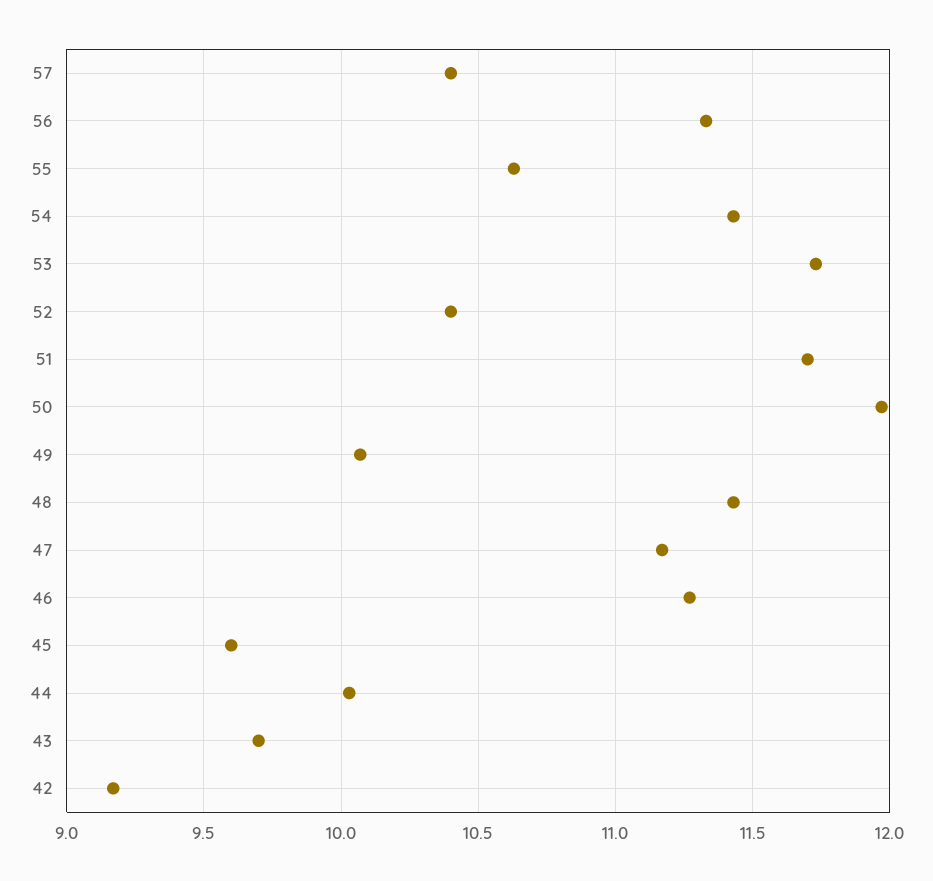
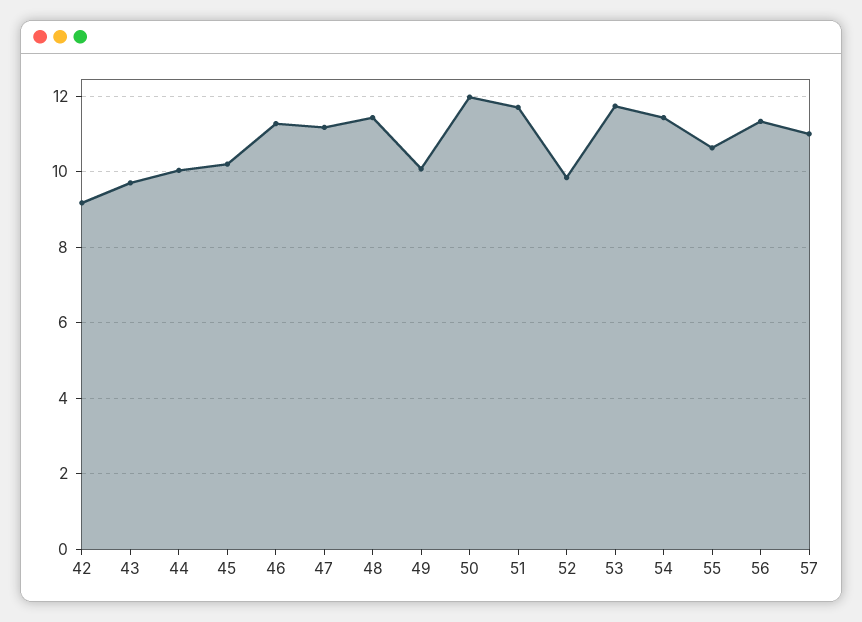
  {
-   "57": 10.4,
+   "57": 11,
    "56": 11.35,
    "55": 10.65,
    "54": 11.45,
    "53": 11.75,
-   "52": 10.4,
+   "52": 9.8,
    "51": 11.7,
    "50": 11.95,
    "49": 10.05,
    "48": 11.45,
    "47": 11.15,
    "46": 11.25,
-   "45": 9.6,
+   "45": 10.2,
    "44": 10.05,
    "43": 9.7,
    "42": 9.15
  }

